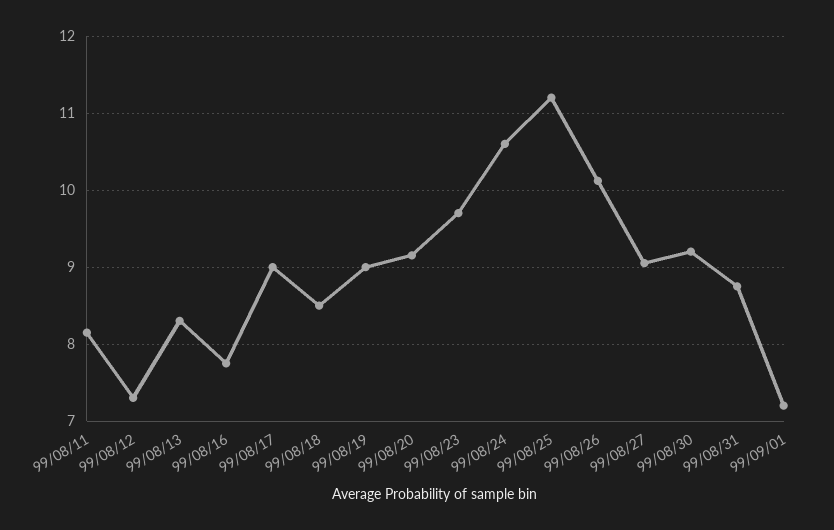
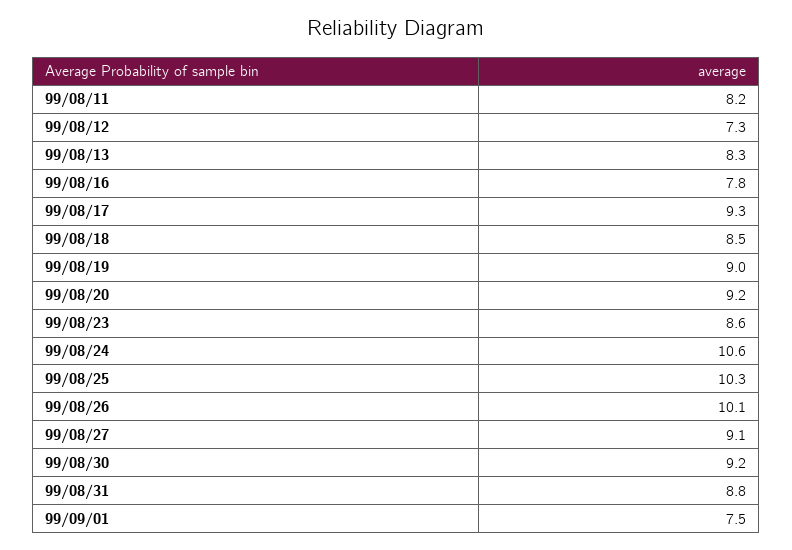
  {
    "99/08/11": 8.2,
    "99/08/12": 7.3,
    "99/08/13": 8.3,
    "99/08/16": 7.8,
-   "99/08/17": 9,
+   "99/08/17": 9.3,
    "99/08/18": 8.5,
    "99/08/19": 9,
    "99/08/20": 9.2,
-   "99/08/23": 9.7,
+   "99/08/23": 8.6,
    "99/08/24": 10.6,
-   "99/08/25": 11.2,
+   "99/08/25": 10.3,
    "99/08/26": 10.1,
    "99/08/27": 9.1,
    "99/08/30": 9.2,
    "99/08/31": 8.8,
-   "99/09/01": 7.2
+   "99/09/01": 7.5
  }

